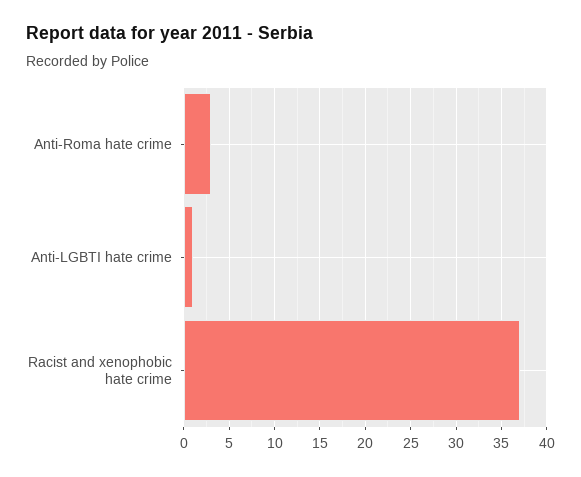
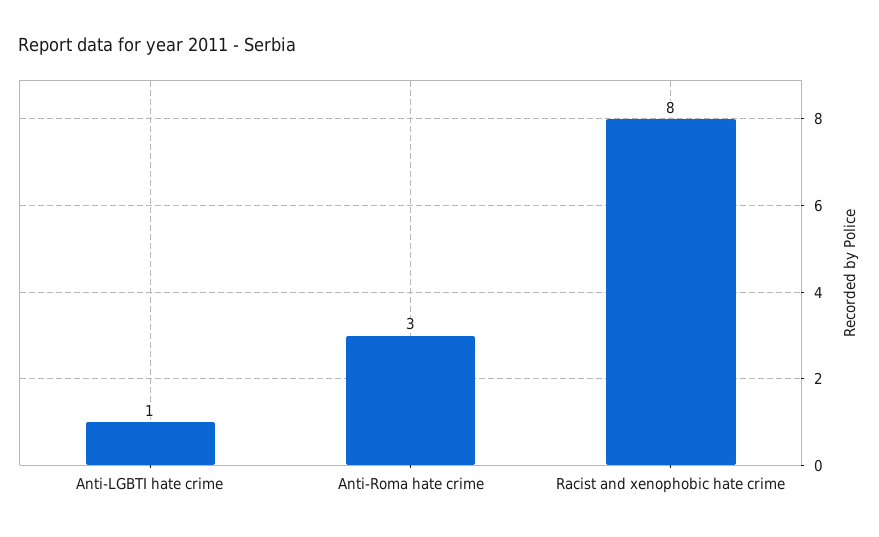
  {
    "Anti-Roma hate crime": 3,
    "Anti-LGBTI hate crime": 1,
-   "Racist and xenophobic hate crime": 37
+   "Racist and xenophobic hate crime": 8
  }

